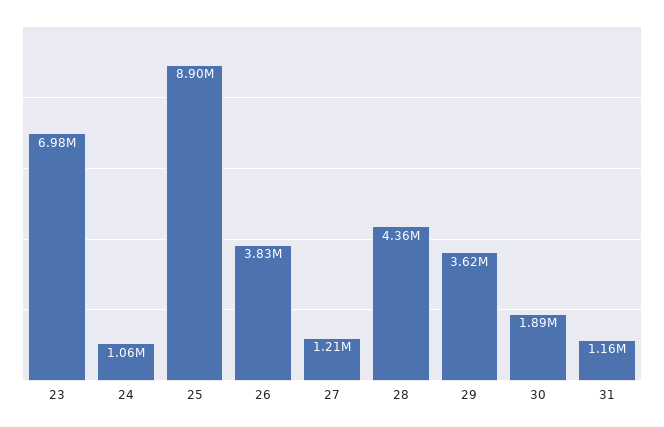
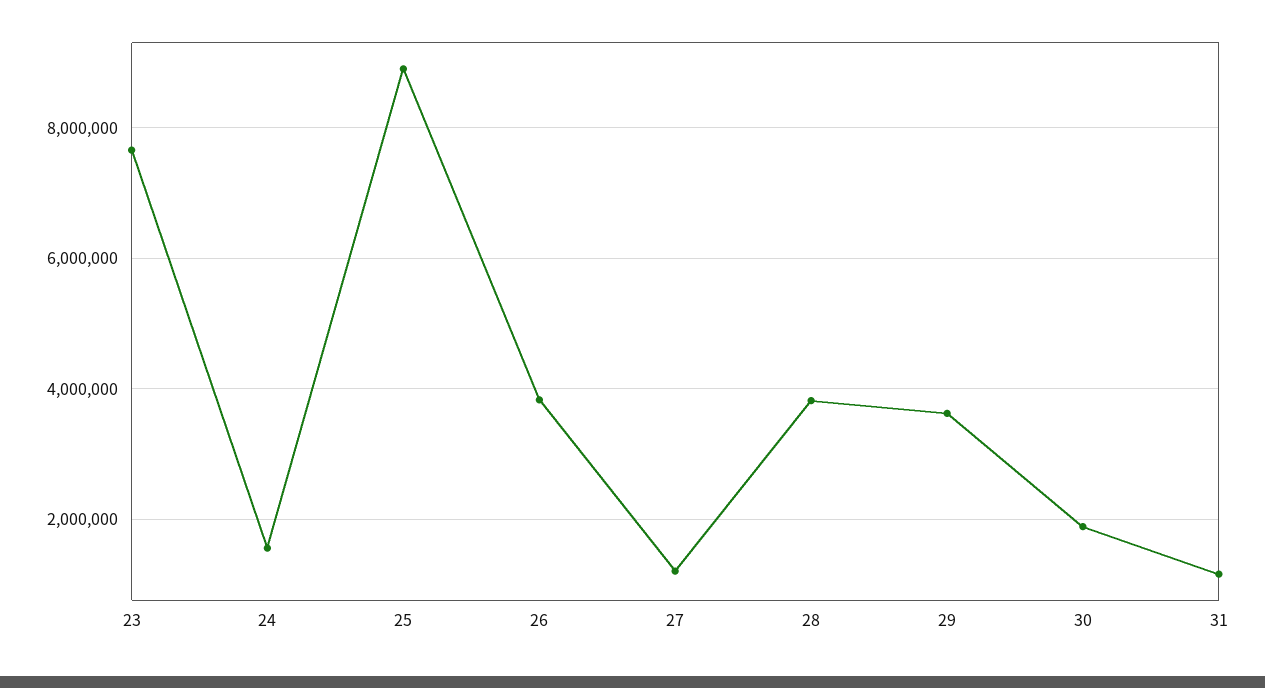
  {
-   "23": 6980000,
+   "23": 7600000,
-   "24": 1060000,
+   "24": 1600000,
    "25": 8900000,
    "26": 3830000,
    "27": 1210000,
-   "28": 4360000,
+   "28": 3800000,
    "29": 3620000,
    "30": 1890000,
    "31": 1160000
  }

